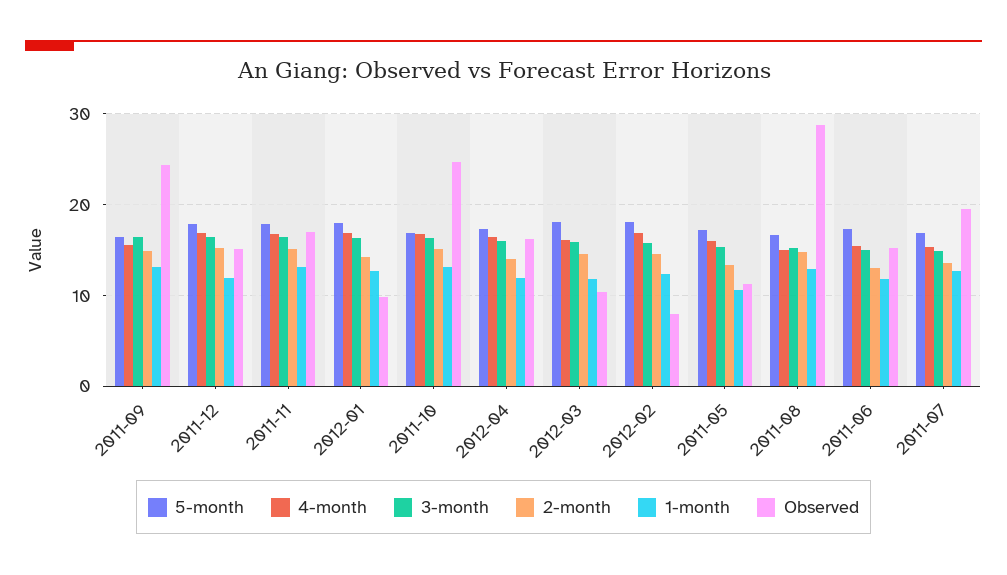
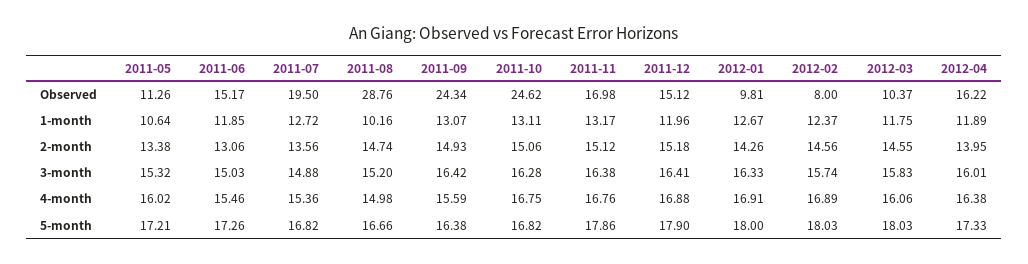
  {
    "5-month": {
      "2011-09": 16.38,
      "2011-12": 17.9,
      "2011-11": 17.86,
      "2012-01": 18,
      "2011-10": 16.82,
      "2012-04": 17.33,
      "2012-03": 18.03,
      "2012-02": 18.03,
      "2011-05": 17.21,
      "2011-08": 16.66,
      "2011-06": 17.26,
      "2011-07": 16.82
    },
    "4-month": {
      "2011-09": 15.59,
      "2011-12": 16.88,
      "2011-11": 16.76,
      "2012-01": 16.91,
      "2011-10": 16.75,
      "2012-04": 16.38,
      "2012-03": 16.06,
      "2012-02": 16.89,
      "2011-05": 16.02,
      "2011-08": 14.98,
      "2011-06": 15.46,
      "2011-07": 15.36
    },
    "3-month": {
      "2011-09": 16.42,
      "2011-12": 16.41,
      "2011-11": 16.38,
      "2012-01": 16.33,
      "2011-10": 16.28,
      "2012-04": 16.01,
      "2012-03": 15.83,
      "2012-02": 15.74,
      "2011-05": 15.32,
      "2011-08": 15.2,
      "2011-06": 15.03,
      "2011-07": 14.88
    },
    "2-month": {
      "2011-09": 14.93,
      "2011-12": 15.18,
      "2011-11": 15.12,
      "2012-01": 14.26,
      "2011-10": 15.06,
      "2012-04": 13.95,
      "2012-03": 14.55,
      "2012-02": 14.56,
      "2011-05": 13.38,
      "2011-08": 14.74,
      "2011-06": 13.06,
      "2011-07": 13.56
    },
    "1-month": {
      "2011-09": 13.07,
      "2011-12": 11.96,
      "2011-11": 13.17,
      "2012-01": 12.67,
      "2011-10": 13.11,
      "2012-04": 11.89,
      "2012-03": 11.75,
      "2012-02": 12.37,
      "2011-05": 10.64,
-     "2011-08": 13,
+     "2011-08": 10.16,
      "2011-06": 11.85,
      "2011-07": 12.72
    },
    "Observed": {
      "2011-09": 24.34,
      "2011-12": 15.12,
      "2011-11": 16.98,
      "2012-01": 9.81,
      "2011-10": 24.62,
      "2012-04": 16.22,
      "2012-03": 10.37,
      "2012-02": 8,
      "2011-05": 11.26,
      "2011-08": 28.76,
      "2011-06": 15.17,
      "2011-07": 19.5
    }
  }

